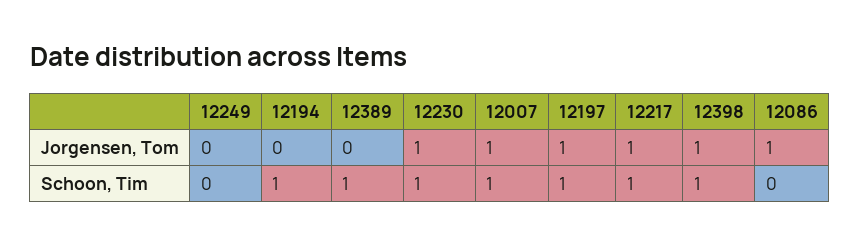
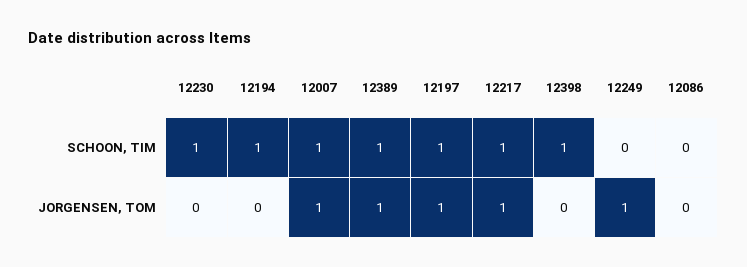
  {
    "12249": {
-     "Jorgensen, Tom": 0,
+     "Jorgensen, Tom": 1,
      "Schoon, Tim": 0
    },
    "12194": {
      "Jorgensen, Tom": 0,
      "Schoon, Tim": 1
    },
    "12389": {
-     "Jorgensen, Tom": 0,
+     "Jorgensen, Tom": 1,
      "Schoon, Tim": 1
    },
    "12230": {
-     "Jorgensen, Tom": 1,
+     "Jorgensen, Tom": 0,
      "Schoon, Tim": 1
    },
    "12007": {
      "Jorgensen, Tom": 1,
      "Schoon, Tim": 1
    },
    "12197": {
      "Jorgensen, Tom": 1,
      "Schoon, Tim": 1
    },
    "12217": {
      "Jorgensen, Tom": 1,
      "Schoon, Tim": 1
    },
    "12398": {
-     "Jorgensen, Tom": 1,
+     "Jorgensen, Tom": 0,
      "Schoon, Tim": 1
    },
    "12086": {
-     "Jorgensen, Tom": 1,
+     "Jorgensen, Tom": 0,
      "Schoon, Tim": 0
    }
  }

